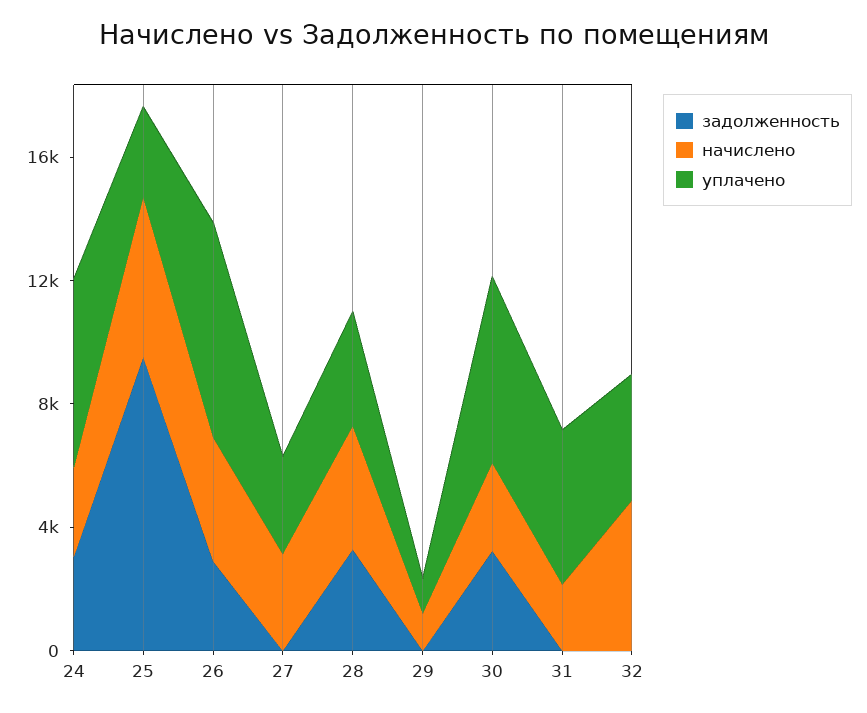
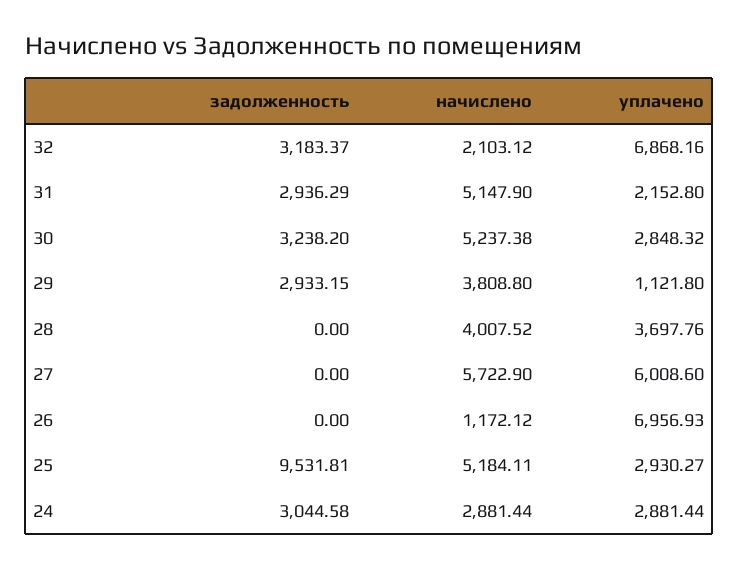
  {
    "задолженность": {
      "24": 3044.58,
      "25": 9531.81,
-     "26": 3000,
+     "26": 0,
      "27": 0,
-     "28": 3000,
+     "28": 0,
-     "29": 0,
+     "29": 2933.15,
      "30": 3238.2,
-     "31": 0,
+     "31": 2936.29,
-     "32": 0
+     "32": 3183.37
    },
    "начислено": {
      "24": 2881.44,
      "25": 5184.11,
-     "26": 4000,
+     "26": 1172.12,
-     "27": 3000,
+     "27": 5722.9,
      "28": 4007.52,
-     "29": 1000,
+     "29": 3808.8,
-     "30": 3000,
+     "30": 5237.38,
-     "31": 2000,
+     "31": 5147.9,
-     "32": 5000
+     "32": 2103.12
    },
    "уплачено": {
-     "24": 6000,
+     "24": 2881.44,
      "25": 2930.27,
      "26": 6956.93,
-     "27": 3000,
+     "27": 6008.6,
      "28": 3697.76,
      "29": 1121.8,
-     "30": 6000,
+     "30": 2848.32,
-     "31": 5000,
+     "31": 2152.8,
-     "32": 4000
+     "32": 6868.16
    }
  }

